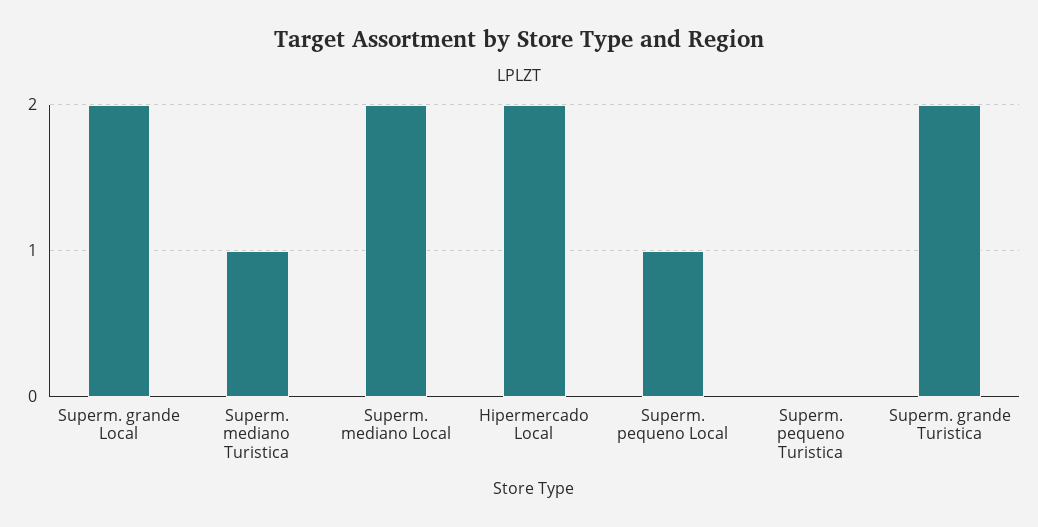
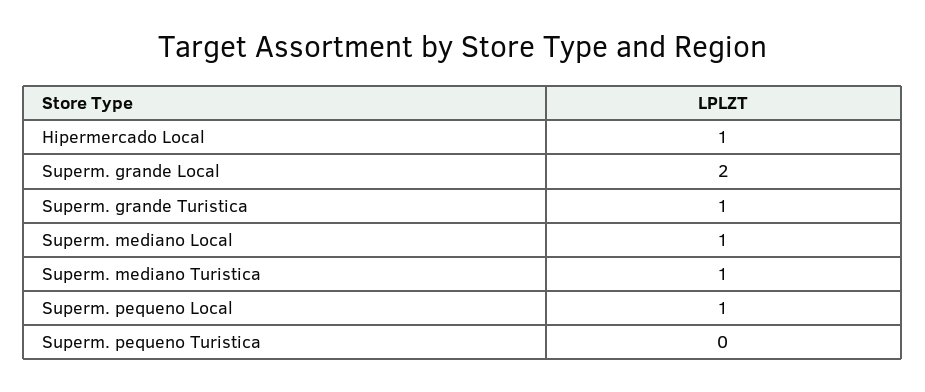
  {
    "Superm. grande Local": 2,
    "Superm. mediano Turistica": 1,
-   "Superm. mediano Local": 2,
+   "Superm. mediano Local": 1,
-   "Hipermercado Local": 2,
+   "Hipermercado Local": 1,
    "Superm. pequeno Local": 1,
    "Superm. pequeno Turistica": 0,
-   "Superm. grande Turistica": 2
+   "Superm. grande Turistica": 1
  }

